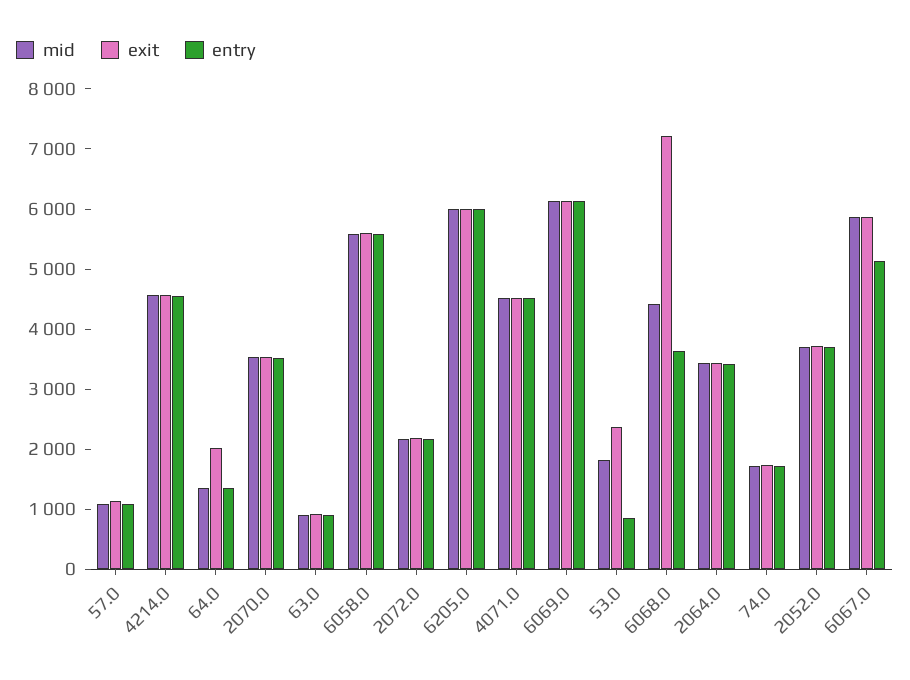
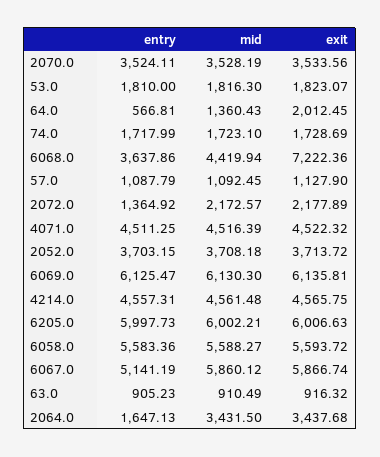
  {
    "mid": {
      "57.0": 1092.45,
      "4214.0": 4561.48,
      "64.0": 1360.43,
      "2070.0": 3528.19,
      "63.0": 910.49,
      "6058.0": 5588.27,
      "2072.0": 2172.57,
      "6205.0": 6002.21,
      "4071.0": 4516.39,
      "6069.0": 6130.3,
      "53.0": 1816.3,
      "6068.0": 4419.94,
      "2064.0": 3431.5,
      "74.0": 1723.1,
      "2052.0": 3708.18,
      "6067.0": 5860.12
    },
    "exit": {
      "57.0": 1127.9,
      "4214.0": 4565.75,
      "64.0": 2012.45,
      "2070.0": 3533.56,
      "63.0": 916.32,
      "6058.0": 5593.72,
      "2072.0": 2177.89,
      "6205.0": 6006.63,
      "4071.0": 4522.32,
      "6069.0": 6135.81,
-     "53.0": 2400,
+     "53.0": 1823.07,
      "6068.0": 7222.36,
      "2064.0": 3437.68,
      "74.0": 1728.69,
      "2052.0": 3713.72,
      "6067.0": 5866.74
    },
    "entry": {
      "57.0": 1087.79,
      "4214.0": 4557.31,
-     "64.0": 1400,
+     "64.0": 566.81,
      "2070.0": 3524.11,
      "63.0": 905.23,
      "6058.0": 5583.36,
-     "2072.0": 2200,
+     "2072.0": 1364.92,
      "6205.0": 5997.73,
      "4071.0": 4511.25,
      "6069.0": 6125.47,
-     "53.0": 800,
+     "53.0": 1810,
      "6068.0": 3637.86,
-     "2064.0": 3400,
+     "2064.0": 1647.13,
      "74.0": 1717.99,
      "2052.0": 3703.15,
      "6067.0": 5141.19
    }
  }

